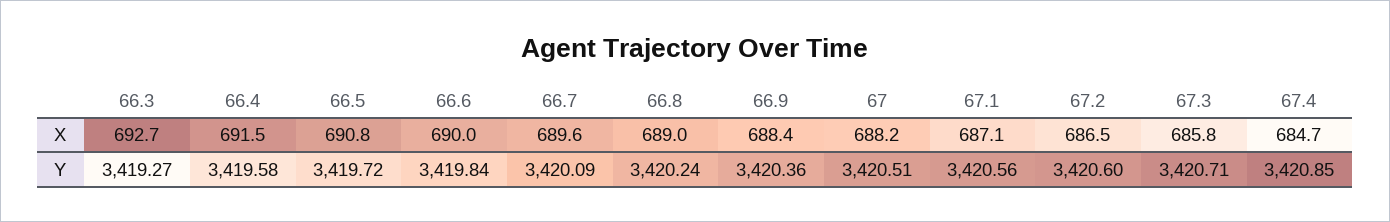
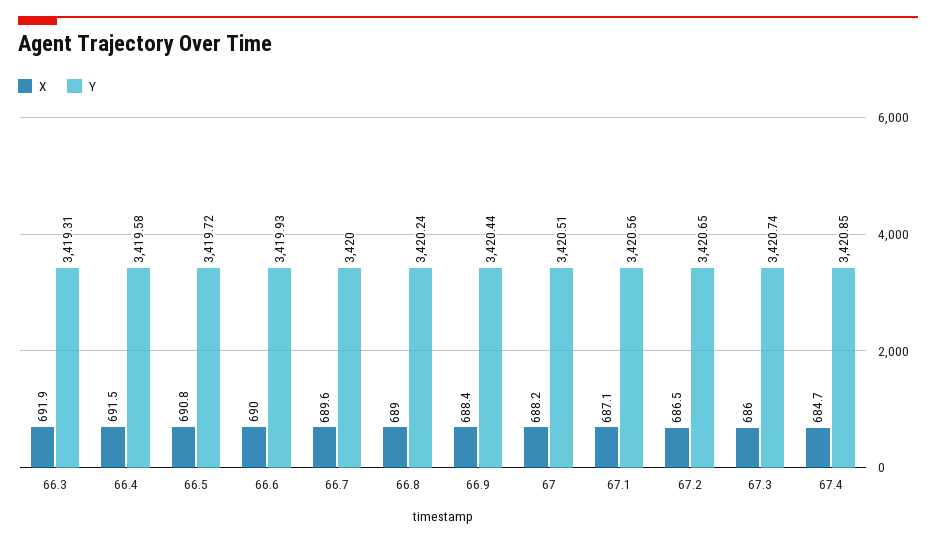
  {
    "X": {
-     "66.3": 692.7,
+     "66.3": 691.9,
      "66.4": 691.5,
      "66.5": 690.8,
      "66.6": 690,
      "66.7": 689.6,
      "66.8": 689,
      "66.9": 688.4,
      "67": 688.2,
      "67.1": 687.1,
      "67.2": 686.5,
-     "67.3": 685.8,
+     "67.3": 686,
      "67.4": 684.7
    },
    "Y": {
-     "66.3": 3419.27,
+     "66.3": 3419.31,
      "66.4": 3419.58,
      "66.5": 3419.72,
-     "66.6": 3419.84,
+     "66.6": 3419.93,
-     "66.7": 3420.09,
+     "66.7": 3420,
      "66.8": 3420.24,
-     "66.9": 3420.36,
+     "66.9": 3420.44,
      "67": 3420.51,
      "67.1": 3420.56,
-     "67.2": 3420.6,
+     "67.2": 3420.65,
-     "67.3": 3420.71,
+     "67.3": 3420.74,
      "67.4": 3420.85
    }
  }

